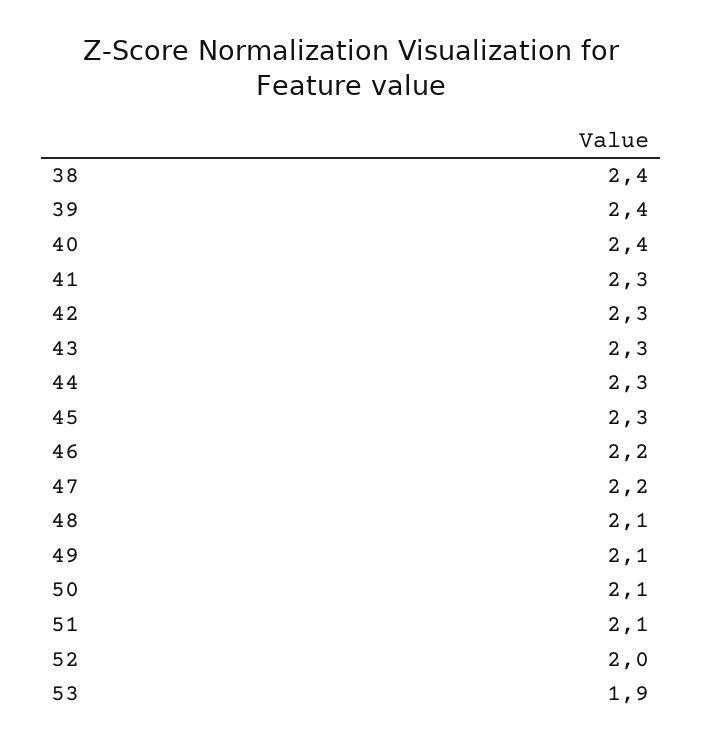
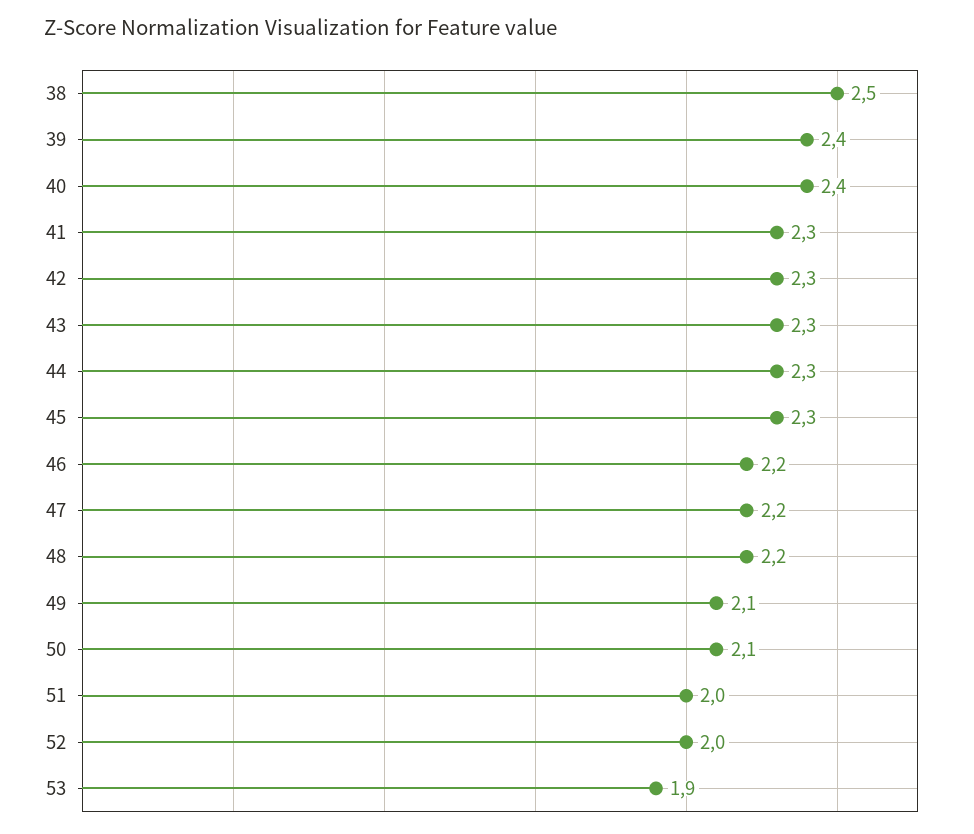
  {
-   "38": 2.4,
+   "38": 2.5,
    "39": 2.4,
    "40": 2.4,
    "41": 2.3,
    "42": 2.3,
    "43": 2.3,
    "44": 2.3,
    "45": 2.3,
    "46": 2.2,
    "47": 2.2,
-   "48": 2.1,
+   "48": 2.2,
    "49": 2.1,
    "50": 2.1,
-   "51": 2.1,
+   "51": 2,
    "52": 2,
    "53": 1.9
  }

